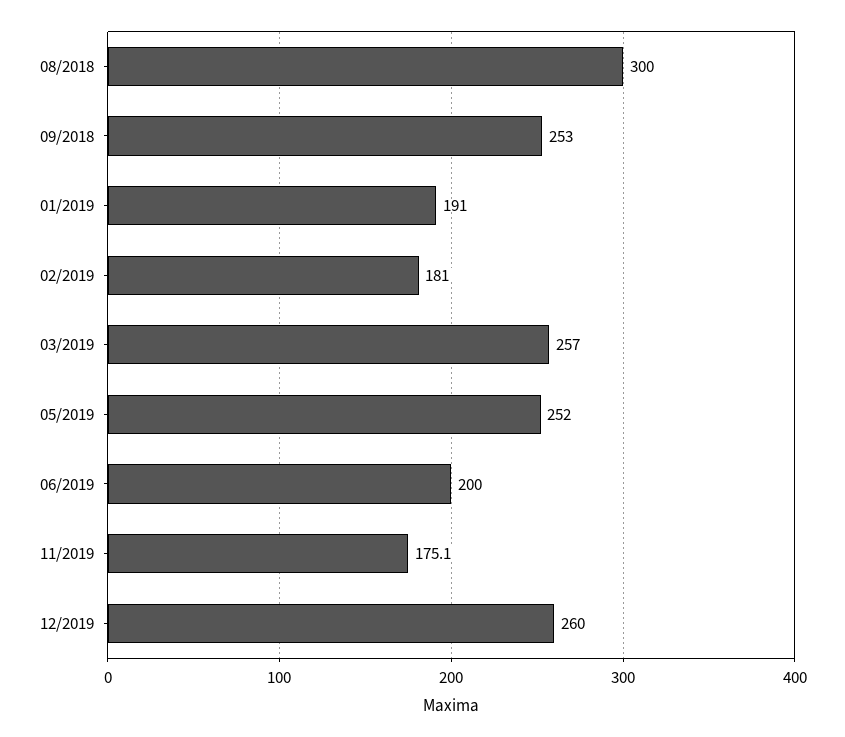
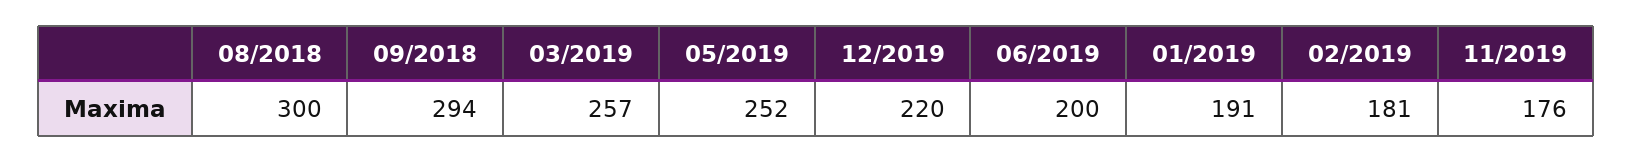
  {
    "08/2018": 300,
-   "09/2018": 253,
+   "09/2018": 294,
    "01/2019": 191,
    "02/2019": 181,
    "03/2019": 257,
    "05/2019": 252,
    "06/2019": 200,
-   "11/2019": 175.1,
+   "11/2019": 176,
-   "12/2019": 260
+   "12/2019": 220
  }

